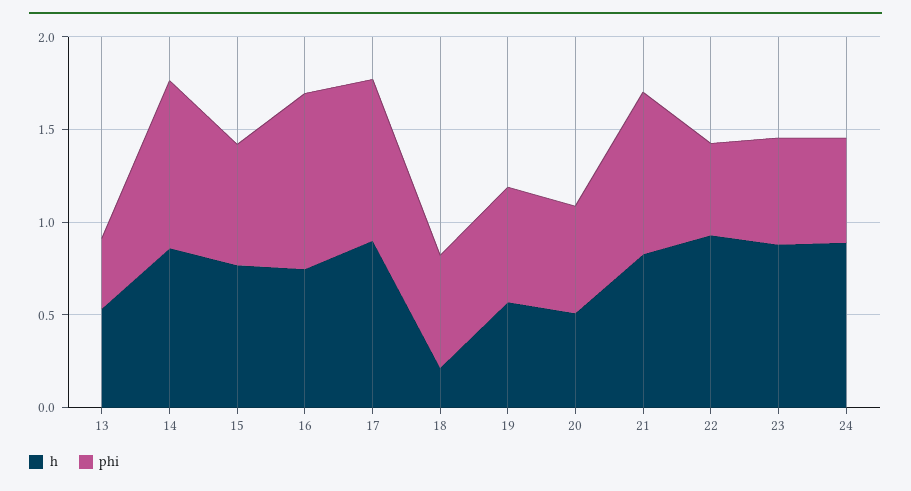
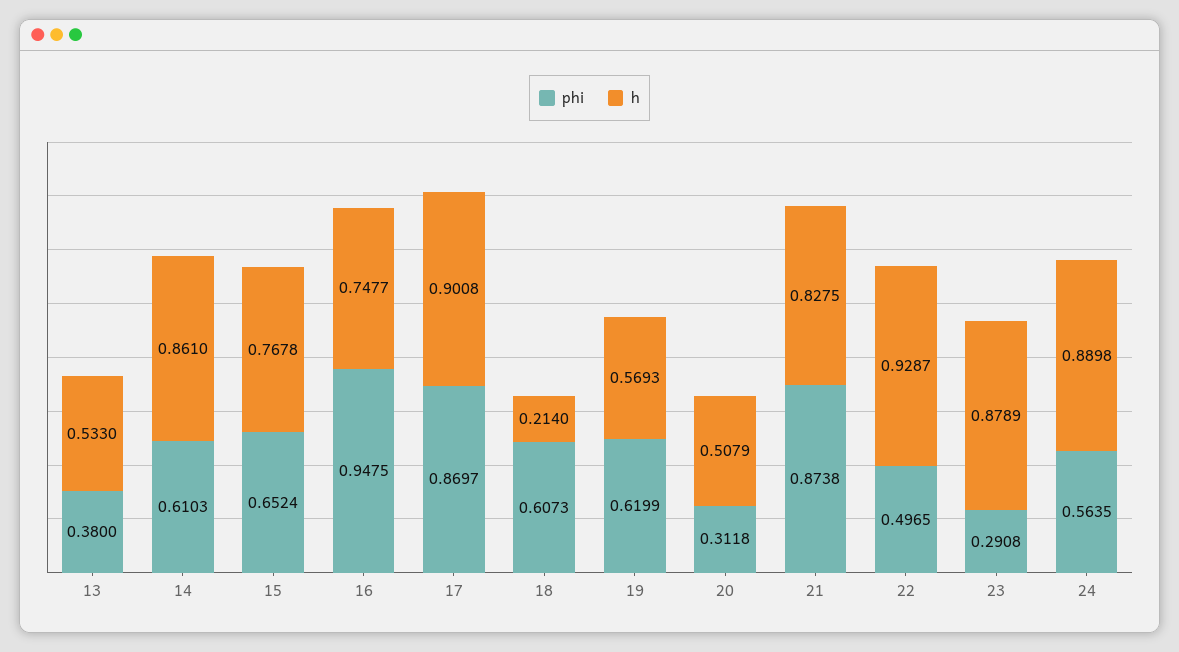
  {
    "h": {
      "13": 0.533,
      "14": 0.861,
      "15": 0.7678,
      "16": 0.7477,
      "17": 0.9008,
      "18": 0.214,
      "19": 0.5693,
      "20": 0.5079,
      "21": 0.8275,
      "22": 0.9287,
      "23": 0.8789,
      "24": 0.8898
    },
    "phi": {
      "13": 0.38,
-     "14": 0.9,
+     "14": 0.6103,
      "15": 0.6524,
      "16": 0.9475,
      "17": 0.8697,
      "18": 0.6073,
      "19": 0.6199,
-     "20": 0.6,
+     "20": 0.3118,
      "21": 0.8738,
      "22": 0.4965,
-     "23": 0.6,
+     "23": 0.2908,
      "24": 0.5635
    }
  }

